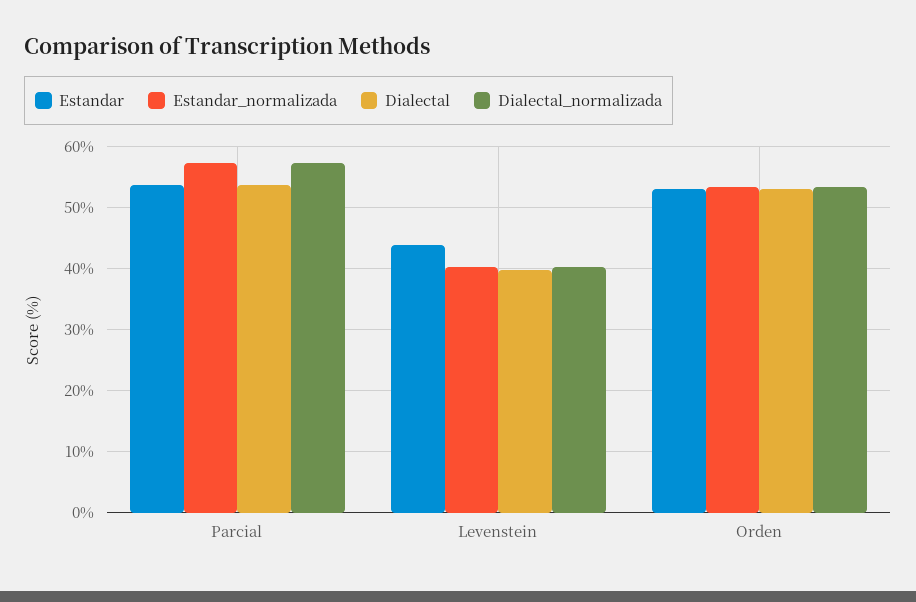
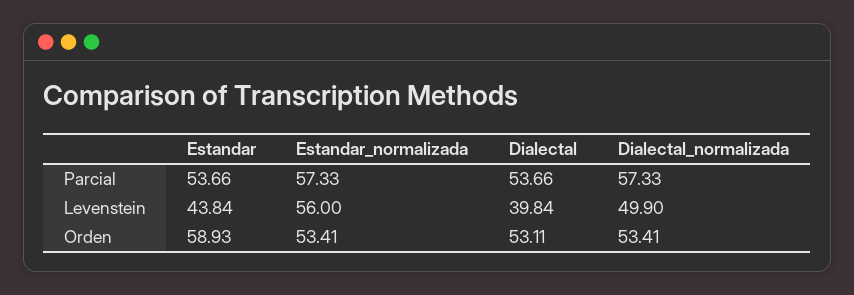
  {
    "Estandar": {
      "Parcial": 53.66,
      "Levenstein": 43.84,
-     "Orden": 53
+     "Orden": 58.93
    },
    "Estandar_normalizada": {
      "Parcial": 57.33,
-     "Levenstein": 40,
+     "Levenstein": 56,
      "Orden": 53.41
    },
    "Dialectal": {
      "Parcial": 53.66,
      "Levenstein": 39.84,
      "Orden": 53.11
    },
    "Dialectal_normalizada": {
      "Parcial": 57.33,
-     "Levenstein": 40,
+     "Levenstein": 49.9,
      "Orden": 53.41
    }
  }

